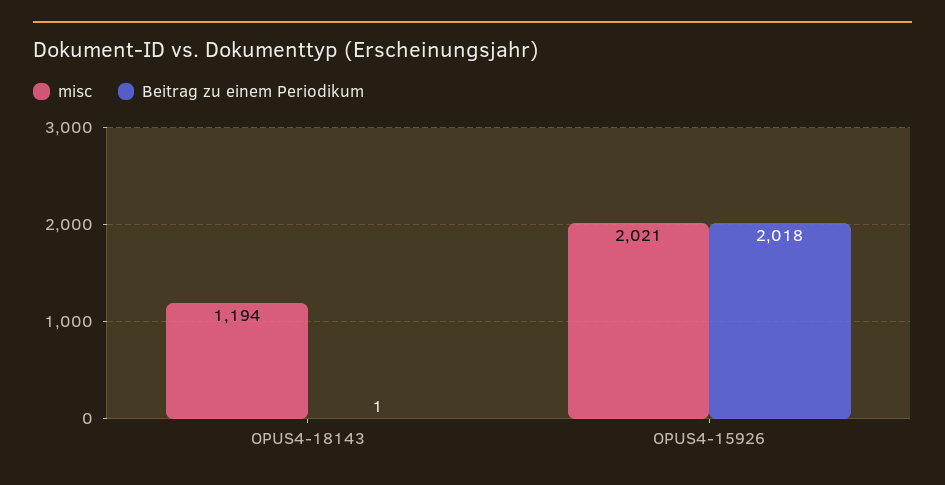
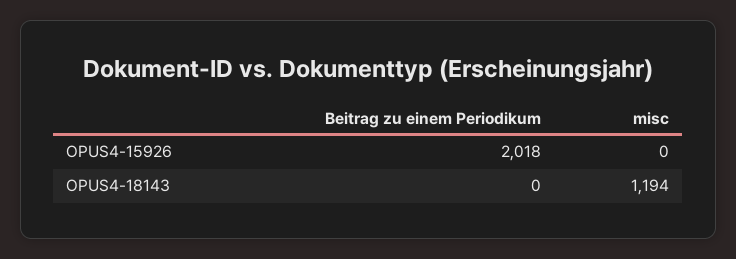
  {
    "misc": {
      "OPUS4-18143": 1194,
-     "OPUS4-15926": 2021
+     "OPUS4-15926": 0
    },
    "Beitrag zu einem Periodikum": {
-     "OPUS4-18143": 1,
+     "OPUS4-18143": 0,
      "OPUS4-15926": 2018
    }
  }

